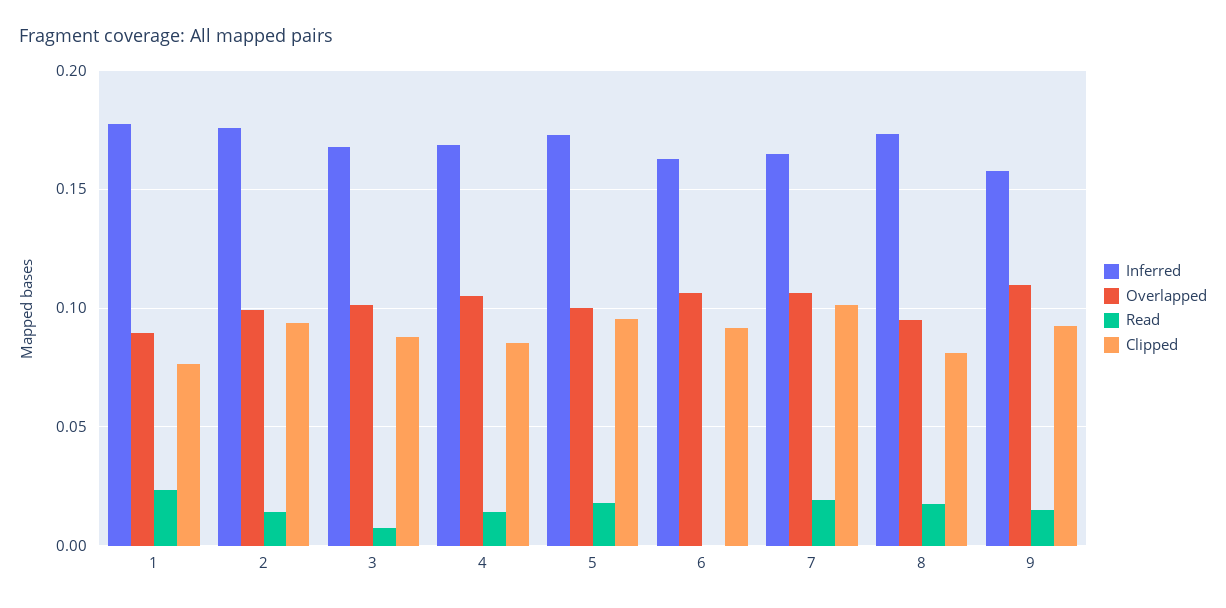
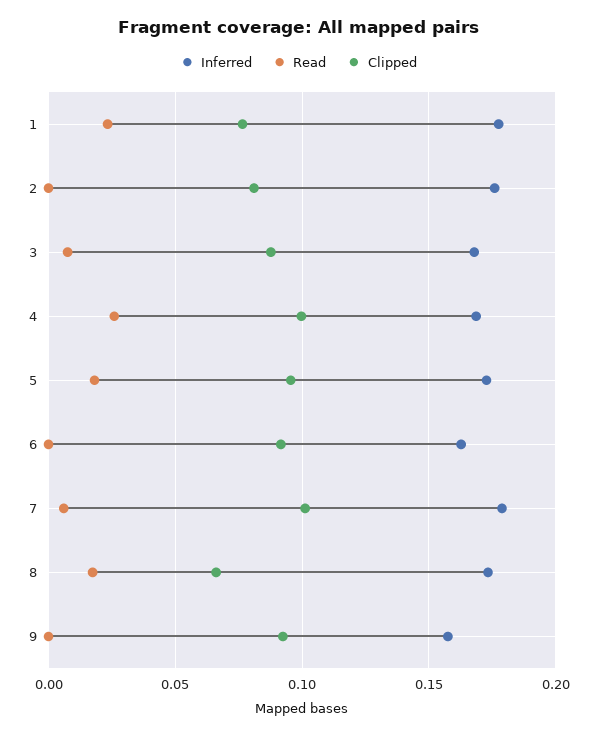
  {
    "Inferred": {
      "1": 0.18,
      "2": 0.175,
      "3": 0.17,
      "4": 0.17,
      "5": 0.175,
      "6": 0.165,
-     "7": 0.165,
+     "7": 0.18,
      "8": 0.175,
      "9": 0.16
    },
-   "Overlapped": {
-     "1": 0.09,
-     "2": 0.1,
-     "3": 0.1,
-     "4": 0.105,
-     "5": 0.1,
-     "6": 0.105,
-     "7": 0.105,
-     "8": 0.095,
-     "9": 0.11
-   },
    "Read": {
      "1": 0.025,
-     "2": 0.015,
+     "2": 0,
      "3": 0.01,
-     "4": 0.015,
+     "4": 0.025,
      "5": 0.02,
      "6": 0,
-     "7": 0.02,
+     "7": 0.005,
      "8": 0.015,
-     "9": 0.015
+     "9": 0
    },
    "Clipped": {
      "1": 0.075,
-     "2": 0.095,
+     "2": 0.08,
      "3": 0.09,
-     "4": 0.085,
+     "4": 0.1,
      "5": 0.095,
      "6": 0.09,
      "7": 0.1,
-     "8": 0.08,
+     "8": 0.065,
      "9": 0.09
    }
  }

